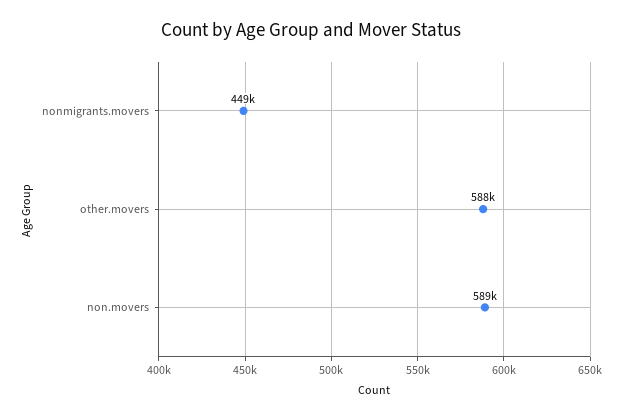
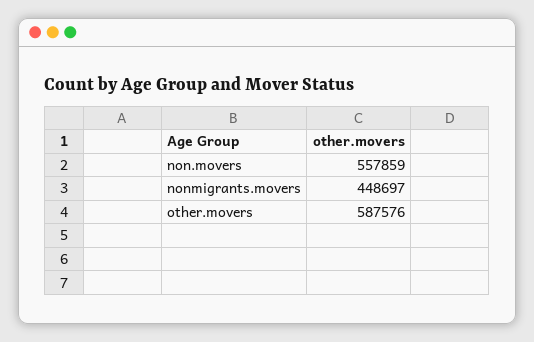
  {
    "nonmigrants.movers": 448697,
    "other.movers": 587576,
-   "non.movers": 589000
+   "non.movers": 557859
  }

